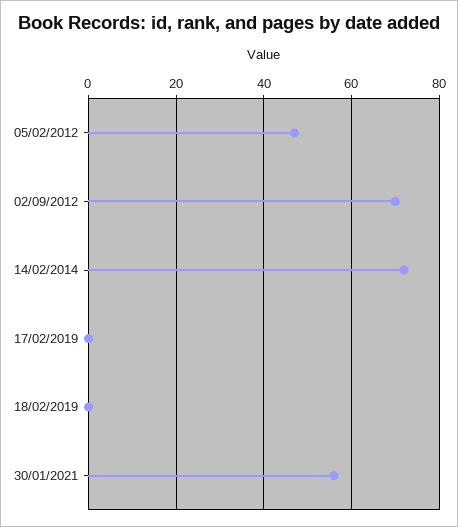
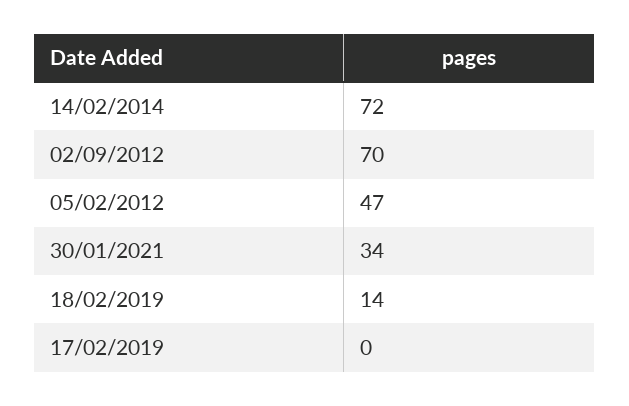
  {
    "05/02/2012": 47,
    "02/09/2012": 70,
    "14/02/2014": 72,
    "17/02/2019": 0,
-   "18/02/2019": 0,
+   "18/02/2019": 14,
-   "30/01/2021": 55
+   "30/01/2021": 34
  }

